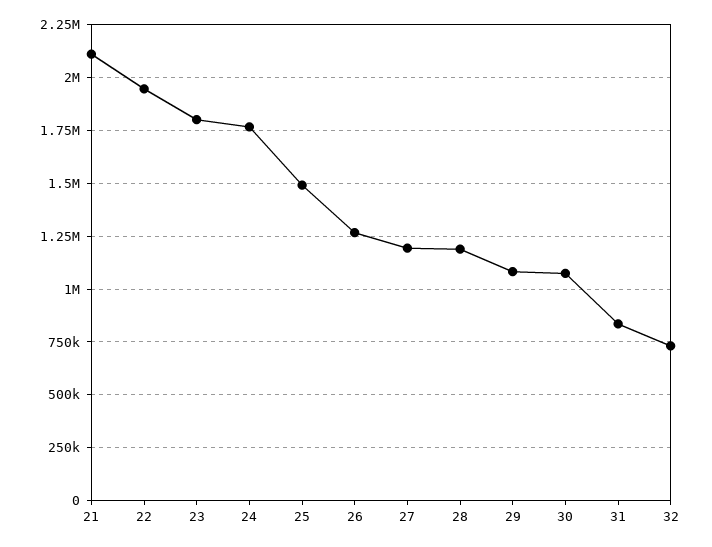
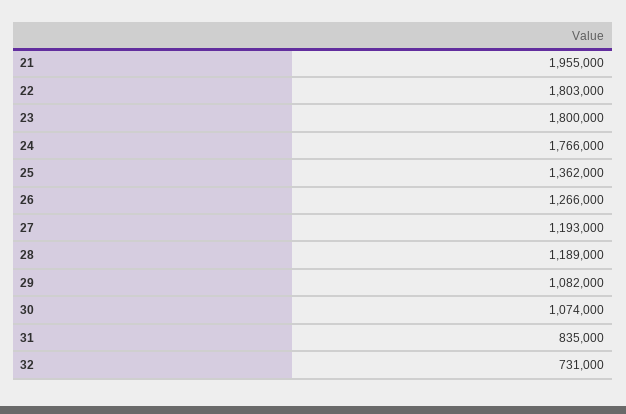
  {
-   "21": 2100000,
+   "21": 1955000,
-   "22": 1950000,
+   "22": 1803000,
    "23": 1800000,
    "24": 1766000,
-   "25": 1500000,
+   "25": 1362000,
    "26": 1266000,
    "27": 1193000,
    "28": 1189000,
    "29": 1082000,
    "30": 1074000,
    "31": 835000,
    "32": 731000
  }

